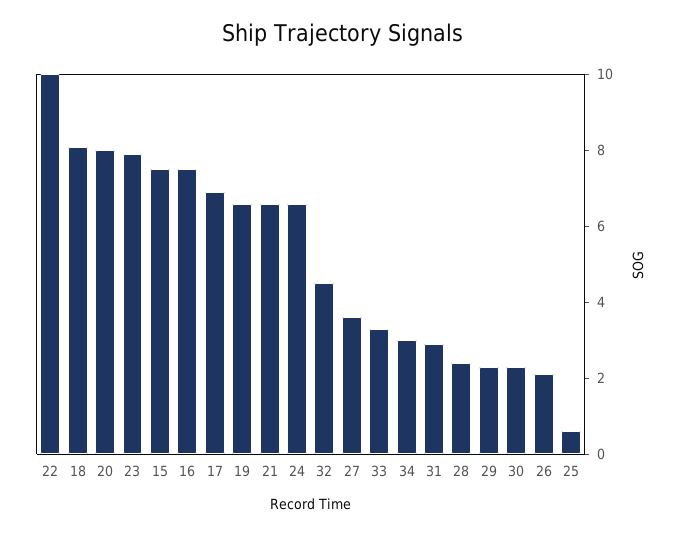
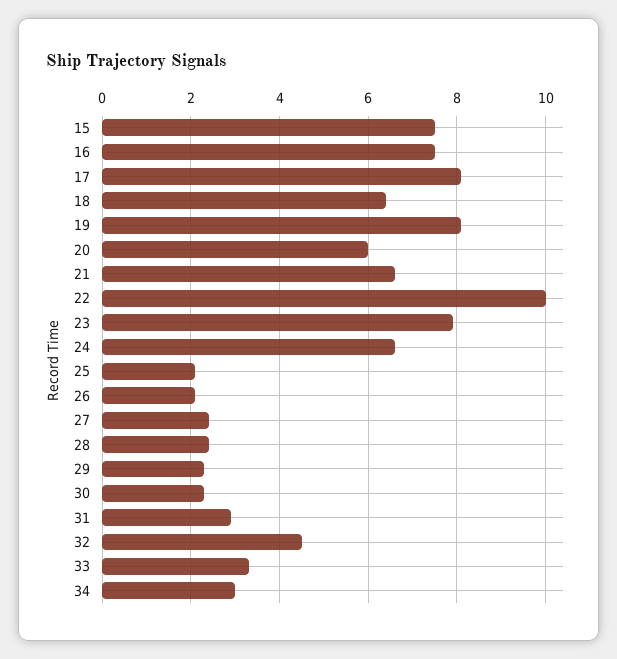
  {
    "22": 10,
-   "18": 8,
+   "18": 6.5,
-   "20": 8,
+   "20": 6,
    "23": 8,
    "15": 7.5,
    "16": 7.5,
-   "17": 7,
+   "17": 8,
-   "19": 6.5,
+   "19": 8,
    "21": 6.5,
    "24": 6.5,
    "32": 4.5,
-   "27": 3.5,
+   "27": 2.5,
    "33": 3.5,
    "34": 3,
    "31": 3,
    "28": 2.5,
    "29": 2.5,
    "30": 2.5,
    "26": 2,
-   "25": 0.5
+   "25": 2
  }

